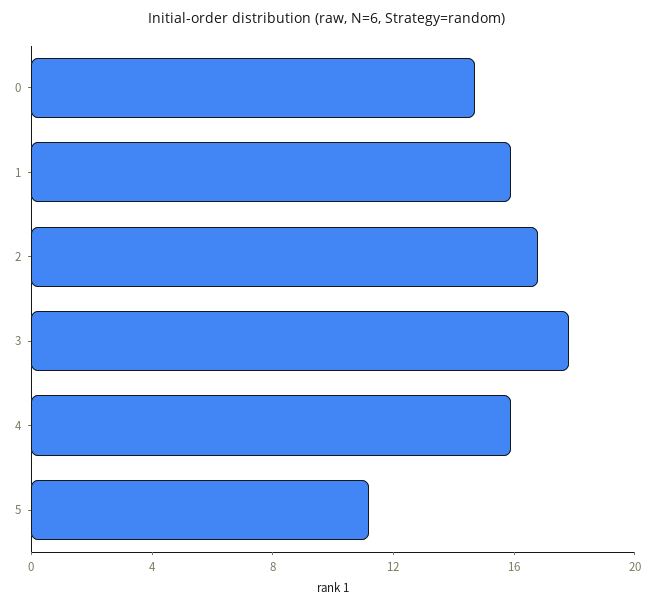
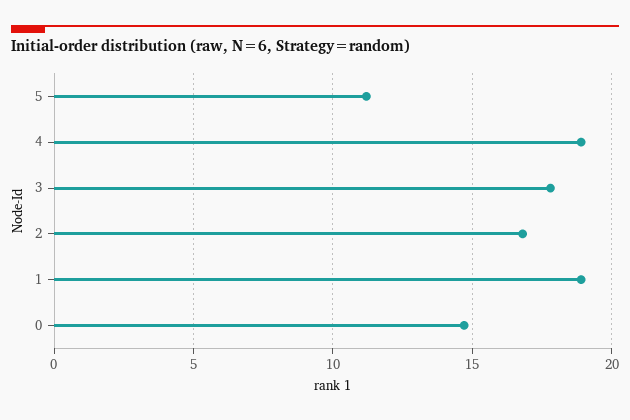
  {
    "0": 14.5,
-   "1": 16,
+   "1": 19,
    "2": 17,
    "3": 18,
-   "4": 16,
+   "4": 19,
    "5": 11
  }

